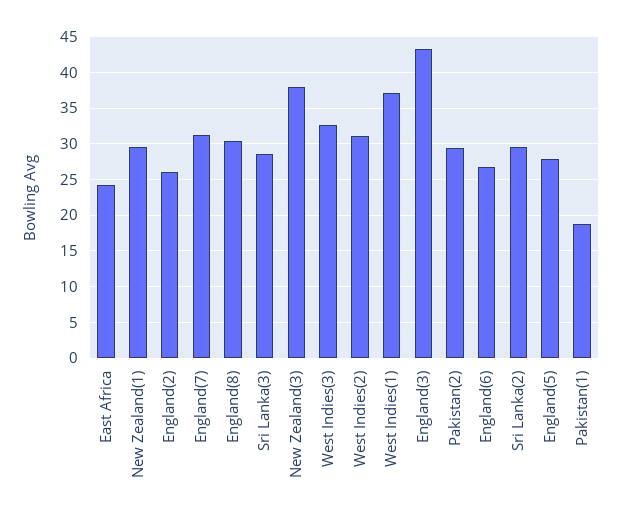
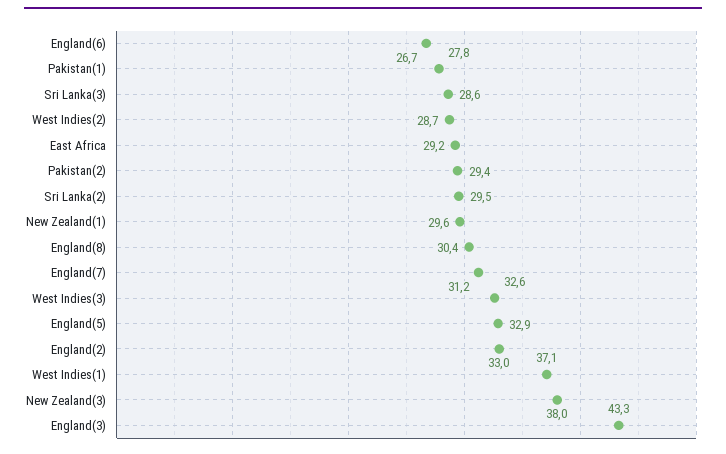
  {
-   "East Africa": 24,
+   "East Africa": 29.2,
    "New Zealand(1)": 29.6,
-   "England(2)": 26,
+   "England(2)": 33,
    "England(7)": 31.2,
    "England(8)": 30.4,
    "Sri Lanka(3)": 28.6,
    "New Zealand(3)": 38,
    "West Indies(3)": 32.6,
-   "West Indies(2)": 31,
+   "West Indies(2)": 28.7,
    "West Indies(1)": 37.1,
    "England(3)": 43.3,
    "Pakistan(2)": 29.4,
    "England(6)": 26.7,
    "Sri Lanka(2)": 29.5,
-   "England(5)": 28,
+   "England(5)": 32.9,
-   "Pakistan(1)": 19
+   "Pakistan(1)": 27.8
  }

